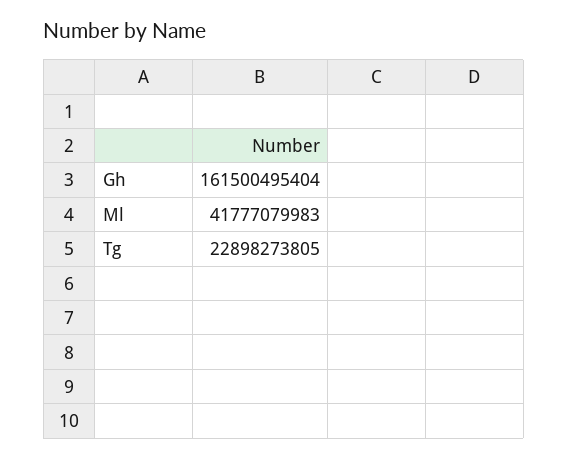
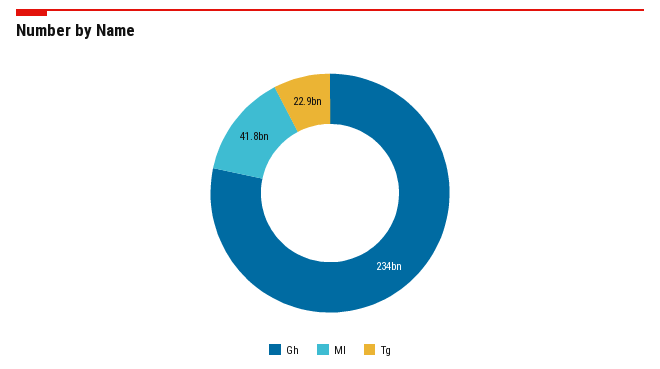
  {
-   "Gh": 161500495404,
+   "Gh": 234000000000,
    "Ml": 41777079983,
    "Tg": 22898273805
  }

